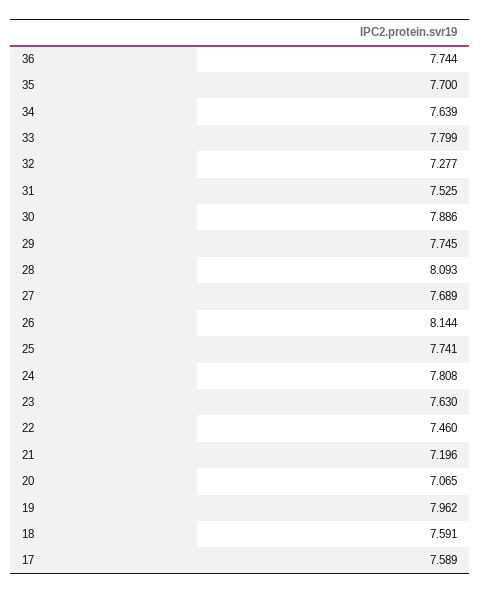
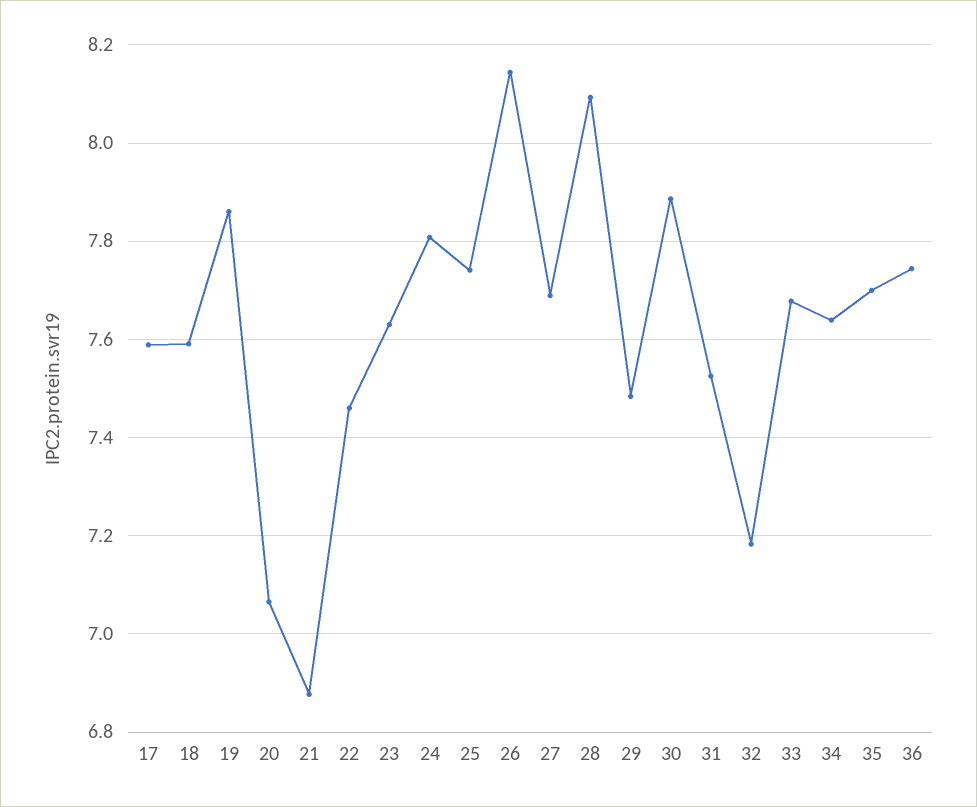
  {
    "36": 7.744,
    "35": 7.7,
    "34": 7.639,
-   "33": 7.799,
+   "33": 7.68,
-   "32": 7.277,
+   "32": 7.18,
    "31": 7.525,
    "30": 7.886,
-   "29": 7.745,
+   "29": 7.48,
    "28": 8.093,
    "27": 7.689,
    "26": 8.144,
    "25": 7.741,
    "24": 7.808,
    "23": 7.63,
    "22": 7.46,
-   "21": 7.196,
+   "21": 6.88,
    "20": 7.065,
-   "19": 7.962,
+   "19": 7.86,
    "18": 7.591,
    "17": 7.589
  }

